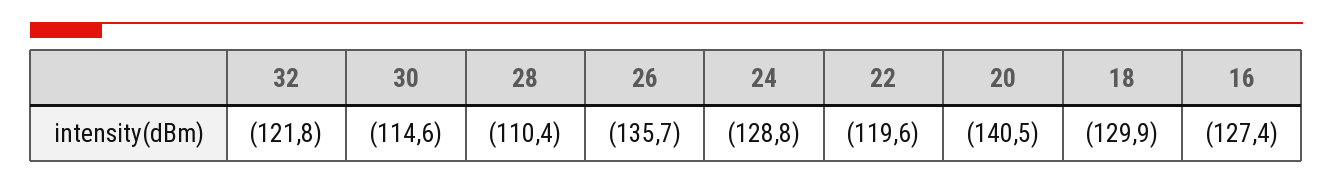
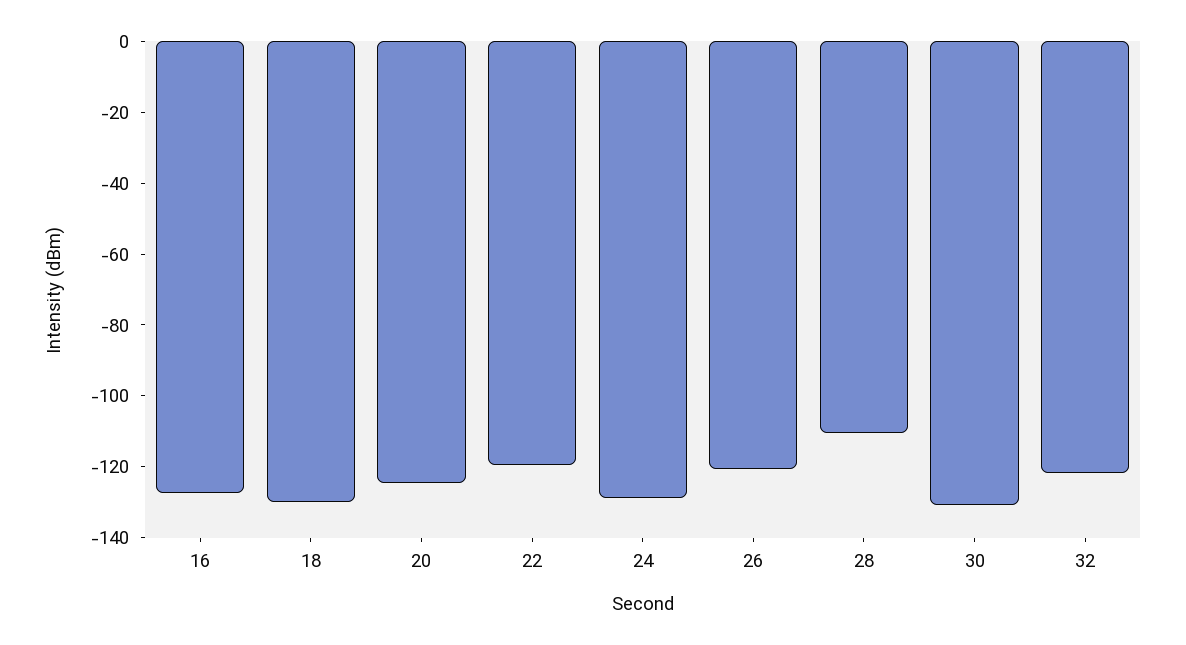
  {
    "32": -121.8,
-   "30": -114.6,
+   "30": -130,
    "28": -110.4,
-   "26": -135.7,
+   "26": -120,
    "24": -128.8,
    "22": -119.6,
-   "20": -140.5,
+   "20": -125,
    "18": -129.9,
    "16": -127.4
  }

